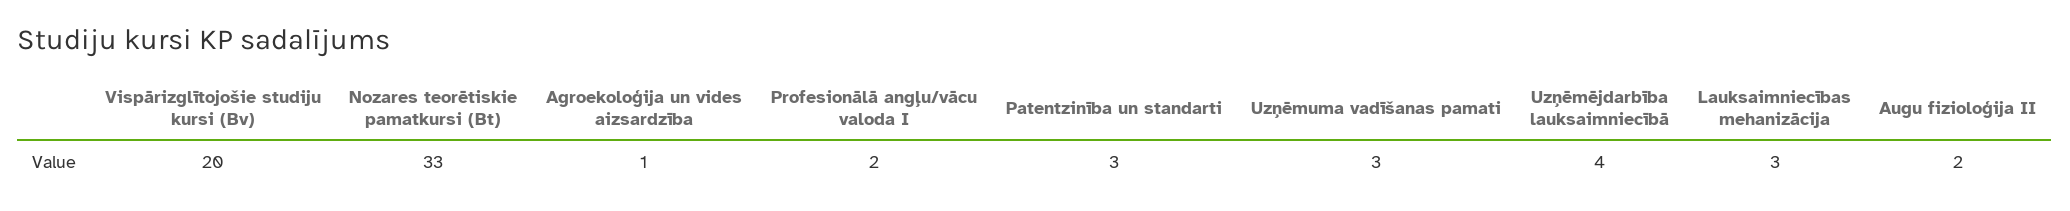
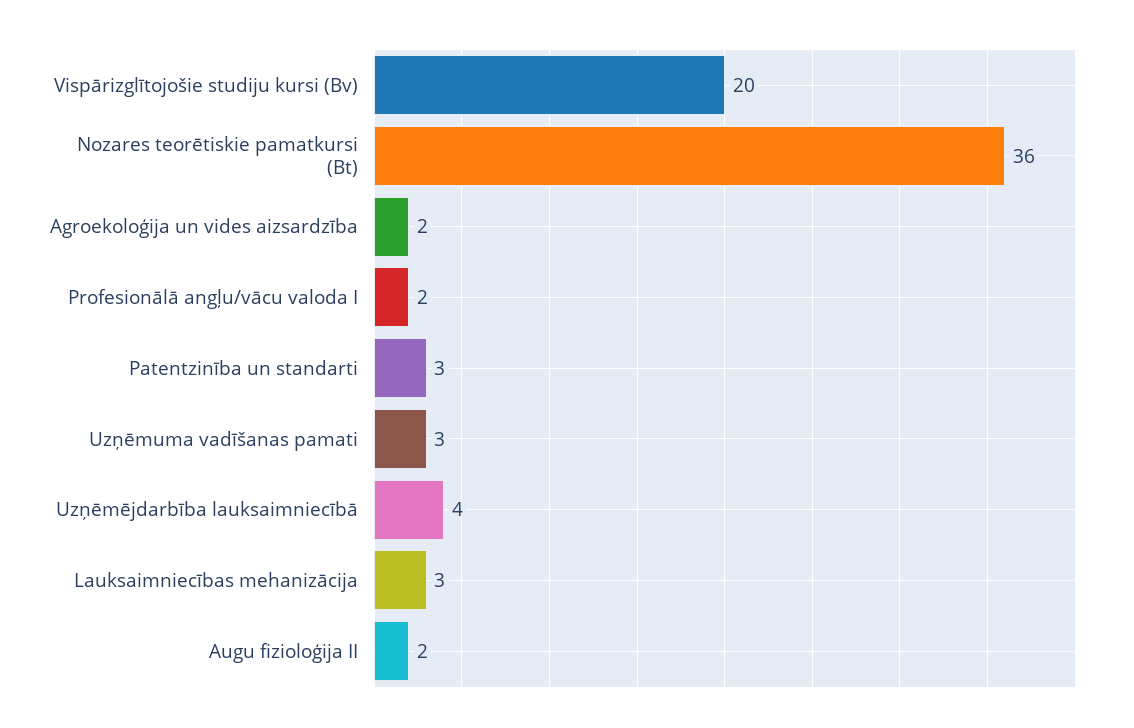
  {
    "Vispārizglītojošie studiju kursi (Bv)": 20,
-   "Nozares teorētiskie pamatkursi (Bt)": 33,
+   "Nozares teorētiskie pamatkursi (Bt)": 36,
-   "Agroekoloģija un vides aizsardzība": 1,
+   "Agroekoloģija un vides aizsardzība": 2,
    "Profesionālā angļu/vācu valoda I": 2,
    "Patentzinība un standarti": 3,
    "Uzņēmuma vadīšanas pamati": 3,
    "Uzņēmējdarbība lauksaimniecībā": 4,
    "Lauksaimniecības mehanizācija": 3,
    "Augu fizioloģija II": 2
  }

